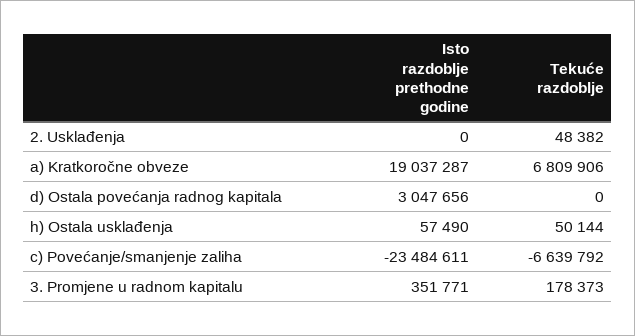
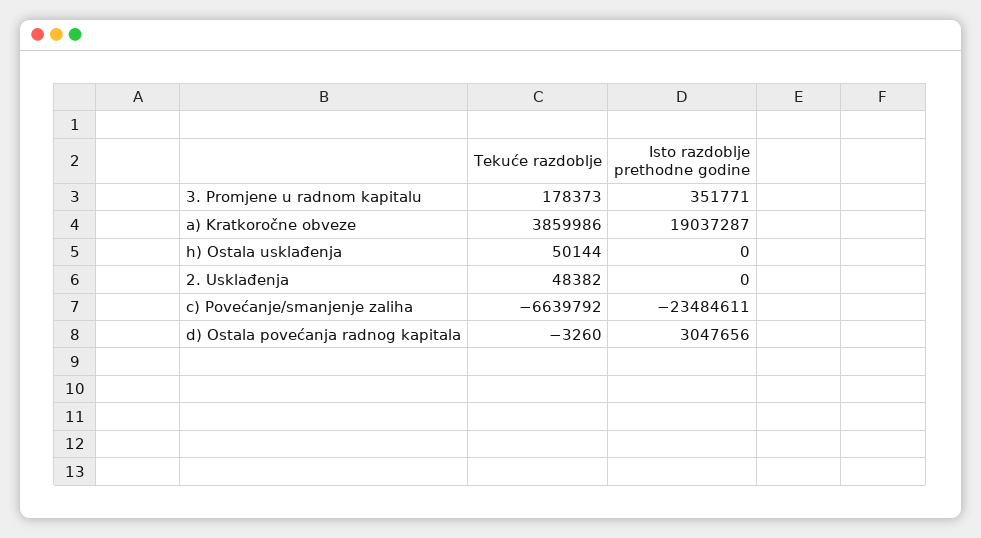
  {
    "Isto razdoblje prethodne godine": {
      "2. Usklađenja": 0,
      "a) Kratkoročne obveze": 19037287,
      "d) Ostala povećanja radnog kapitala": 3047656,
-     "h) Ostala usklađenja": 57490,
+     "h) Ostala usklađenja": 0,
      "c) Povećanje/smanjenje zaliha": -23484611,
      "3. Promjene u radnom kapitalu": 351771
    },
    "Tekuće razdoblje": {
      "2. Usklađenja": 48382,
-     "a) Kratkoročne obveze": 6809906,
+     "a) Kratkoročne obveze": 3859986,
-     "d) Ostala povećanja radnog kapitala": 0,
+     "d) Ostala povećanja radnog kapitala": -3260,
      "h) Ostala usklađenja": 50144,
      "c) Povećanje/smanjenje zaliha": -6639792,
      "3. Promjene u radnom kapitalu": 178373
    }
  }

